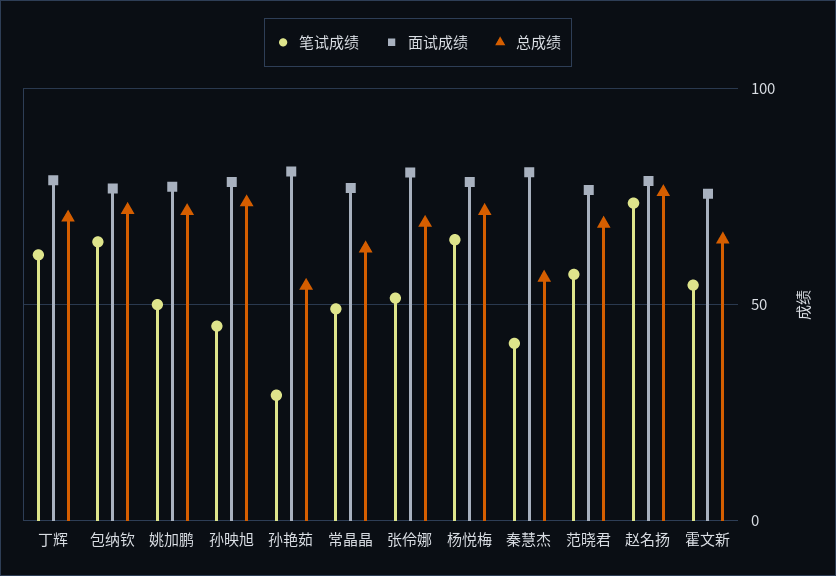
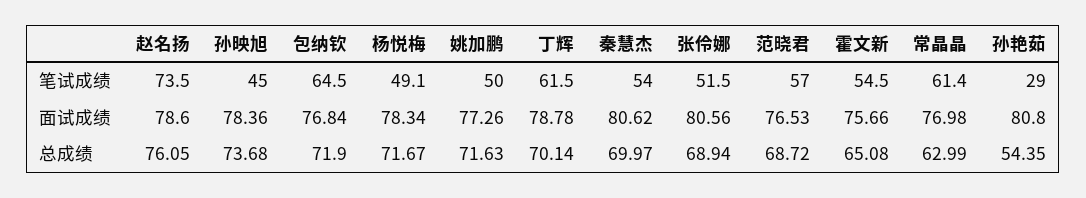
  {
    "笔试成绩": {
      "丁辉": 61.5,
      "包纳钦": 64.5,
      "姚加鹏": 50,
      "孙映旭": 45,
      "孙艳茹": 29,
-     "常晶晶": 50,
+     "常晶晶": 61.4,
      "张伶娜": 51.5,
-     "杨悦梅": 65,
+     "杨悦梅": 49.1,
-     "秦慧杰": 40,
+     "秦慧杰": 54,
      "范晓君": 57,
      "赵名扬": 73.5,
      "霍文新": 54.5
    },
    "面试成绩": {
      "丁辉": 78.78,
      "包纳钦": 76.84,
      "姚加鹏": 77.26,
      "孙映旭": 78.36,
      "孙艳茹": 80.8,
      "常晶晶": 76.98,
      "张伶娜": 80.56,
      "杨悦梅": 78.34,
      "秦慧杰": 80.62,
      "范晓君": 76.53,
      "赵名扬": 78.6,
      "霍文新": 75.66
    },
    "总成绩": {
      "丁辉": 70.14,
      "包纳钦": 71.9,
      "姚加鹏": 71.63,
      "孙映旭": 73.68,
      "孙艳茹": 54.35,
      "常晶晶": 62.99,
      "张伶娜": 68.94,
      "杨悦梅": 71.67,
-     "秦慧杰": 55,
+     "秦慧杰": 69.97,
      "范晓君": 68.72,
      "赵名扬": 76.05,
      "霍文新": 65.08
    }
  }

